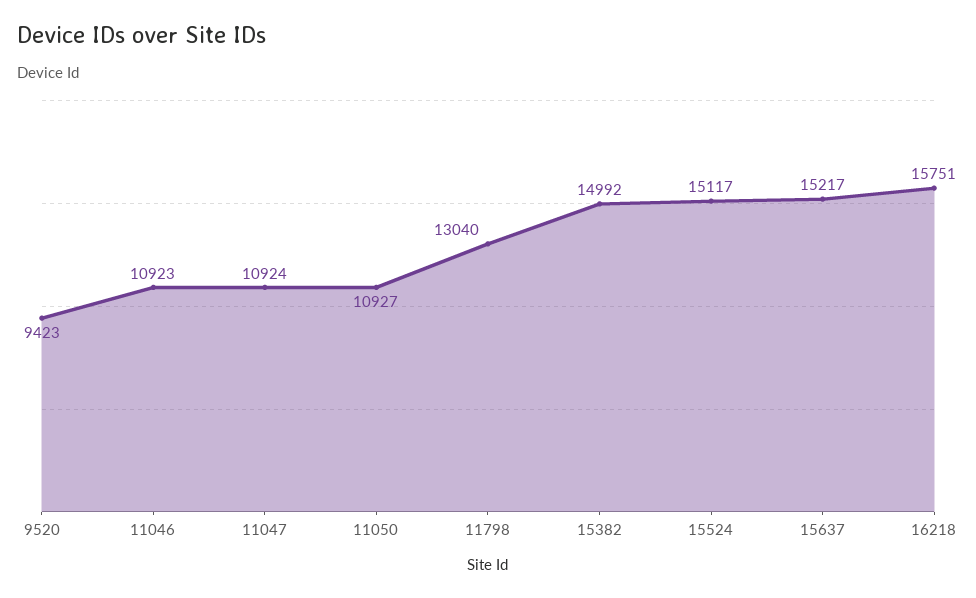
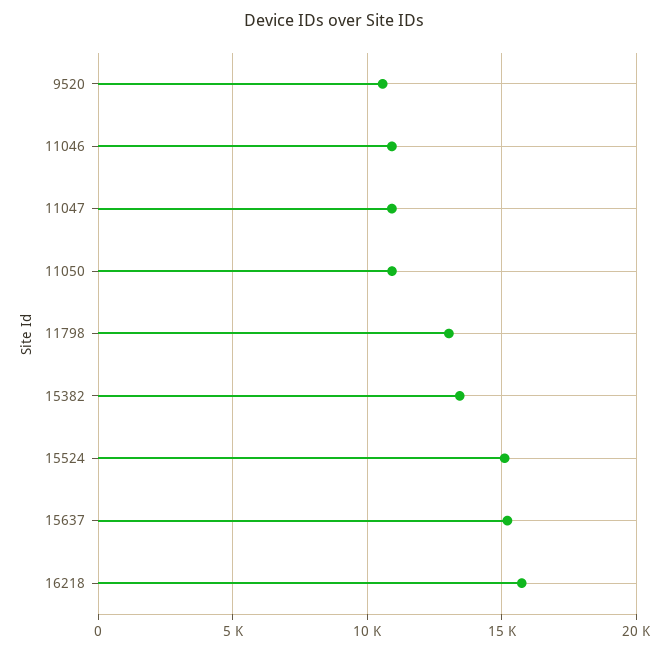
  {
-   "9520": 9423,
+   "9520": 10500,
    "11046": 10923,
    "11047": 10924,
    "11050": 10927,
    "11798": 13040,
-   "15382": 14992,
+   "15382": 13500,
    "15524": 15117,
    "15637": 15217,
    "16218": 15751
  }

